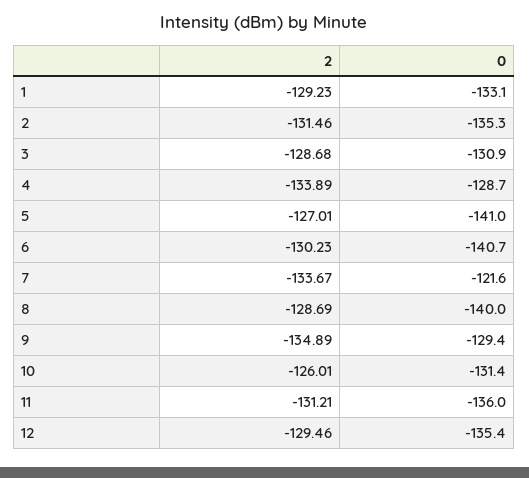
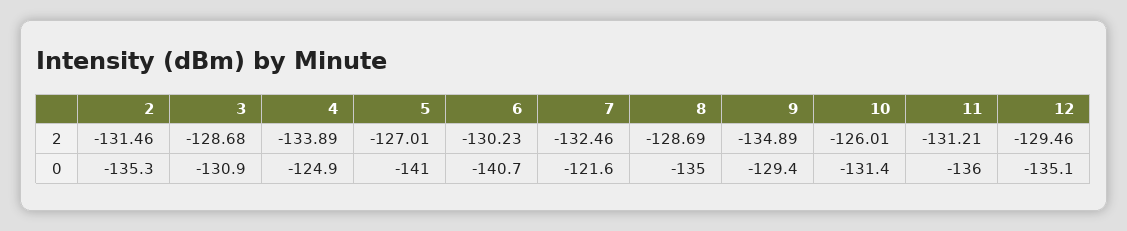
  {
    "2": {
-     "1": -129.23,
      "2": -131.46,
      "3": -128.68,
      "4": -133.89,
      "5": -127.01,
      "6": -130.23,
-     "7": -133.67,
+     "7": -132.46,
      "8": -128.69,
      "9": -134.89,
      "10": -126.01,
      "11": -131.21,
      "12": -129.46
    },
    "0": {
-     "1": -133.1,
      "2": -135.3,
      "3": -130.9,
-     "4": -128.7,
+     "4": -124.9,
      "5": -141,
      "6": -140.7,
      "7": -121.6,
-     "8": -140,
+     "8": -135,
      "9": -129.4,
      "10": -131.4,
      "11": -136,
-     "12": -135.4
+     "12": -135.1
    }
  }

